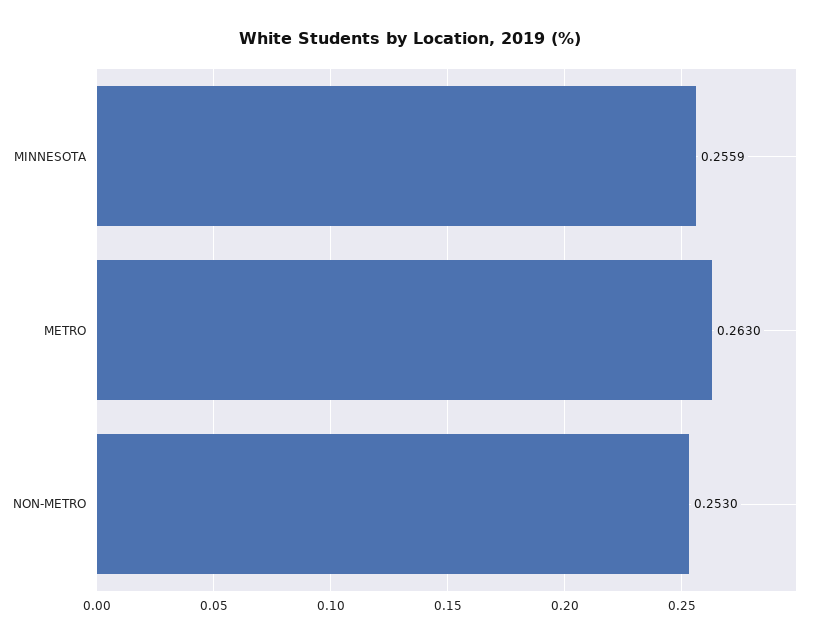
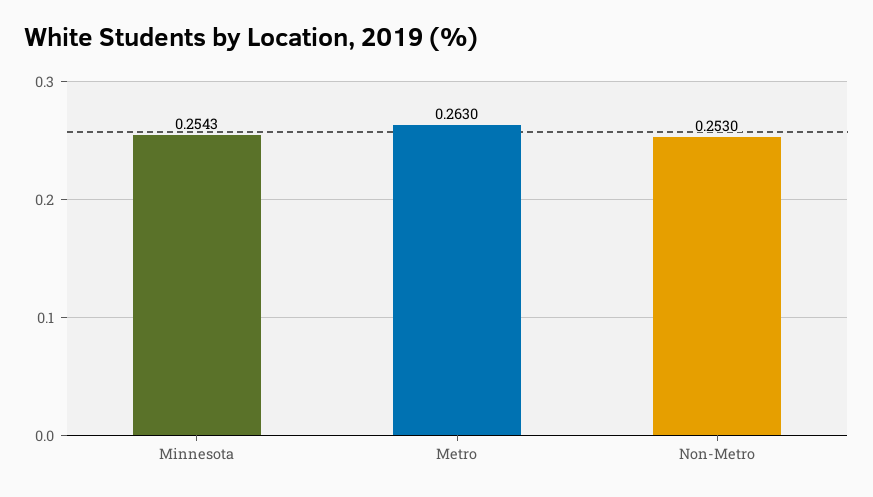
  {
-   "MINNESOTA": 0.2559,
+   "MINNESOTA": 0.2543,
    "METRO": 0.263,
    "NON-METRO": 0.253
  }

